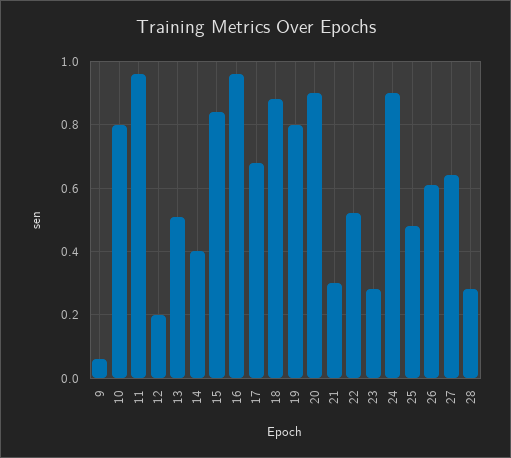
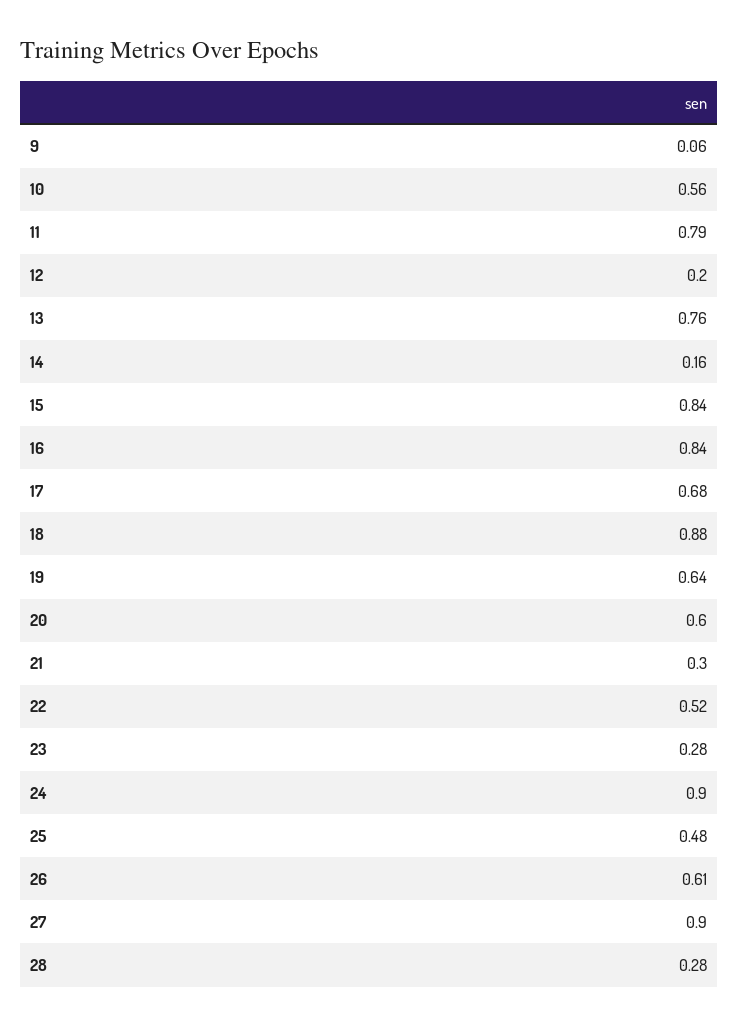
  {
    "9": 0.06,
-   "10": 0.8,
+   "10": 0.56,
-   "11": 0.95,
+   "11": 0.79,
    "12": 0.2,
-   "13": 0.5,
+   "13": 0.76,
-   "14": 0.4,
+   "14": 0.16,
    "15": 0.84,
-   "16": 0.95,
+   "16": 0.84,
    "17": 0.68,
    "18": 0.88,
-   "19": 0.8,
+   "19": 0.64,
-   "20": 0.9,
+   "20": 0.6,
    "21": 0.3,
    "22": 0.52,
    "23": 0.28,
    "24": 0.9,
    "25": 0.48,
    "26": 0.61,
-   "27": 0.65,
+   "27": 0.9,
    "28": 0.28
  }

